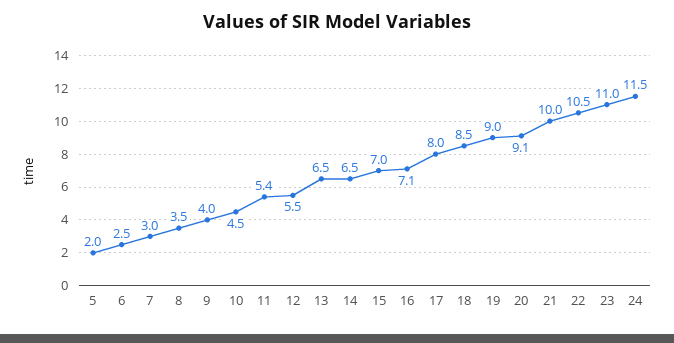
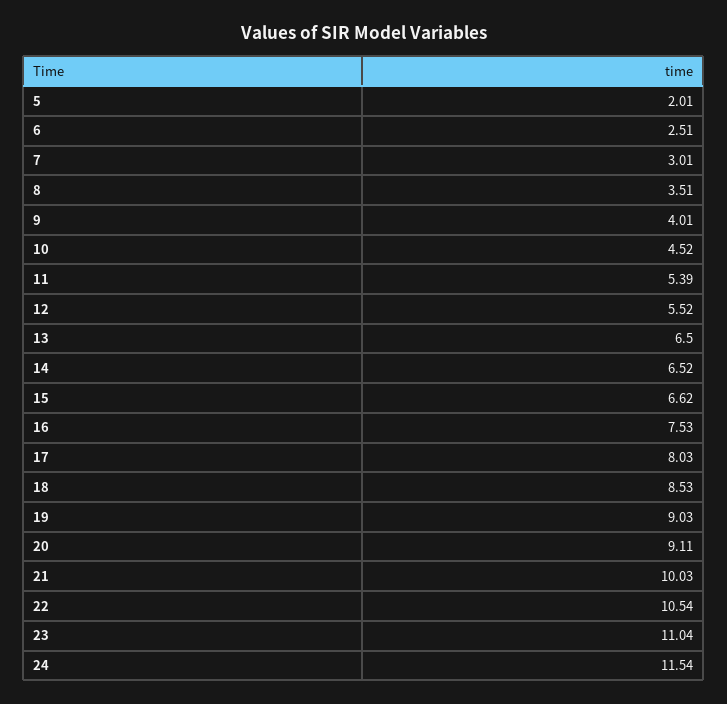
  {
    "5": 2.01,
    "6": 2.51,
    "7": 3.01,
    "8": 3.51,
    "9": 4.01,
    "10": 4.52,
    "11": 5.39,
    "12": 5.52,
    "13": 6.5,
    "14": 6.52,
-   "15": 7,
+   "15": 6.62,
-   "16": 7.1,
+   "16": 7.53,
    "17": 8.03,
    "18": 8.53,
    "19": 9.03,
    "20": 9.11,
    "21": 10.03,
    "22": 10.54,
    "23": 11.04,
    "24": 11.54
  }

